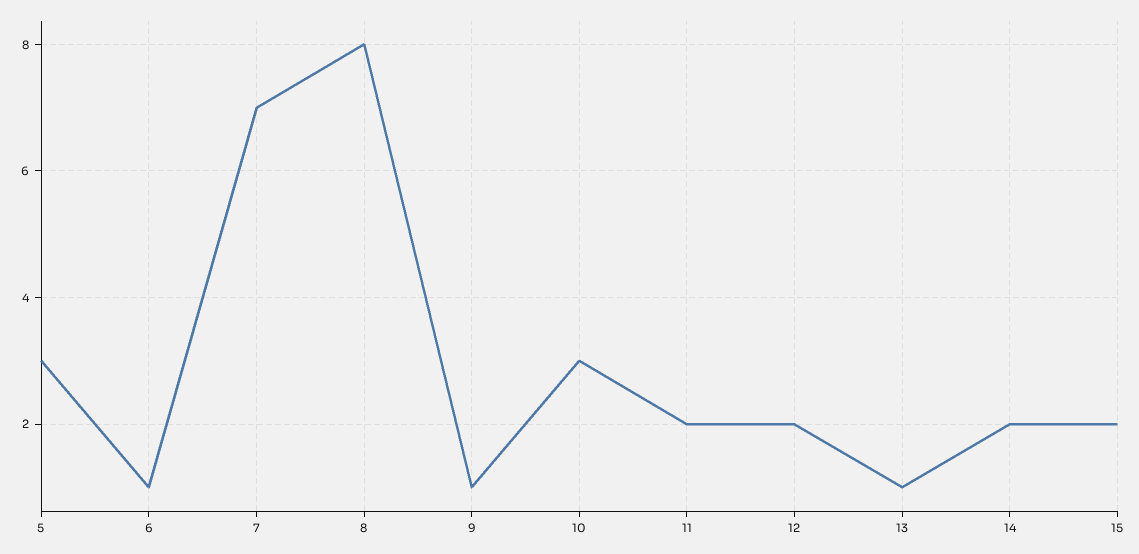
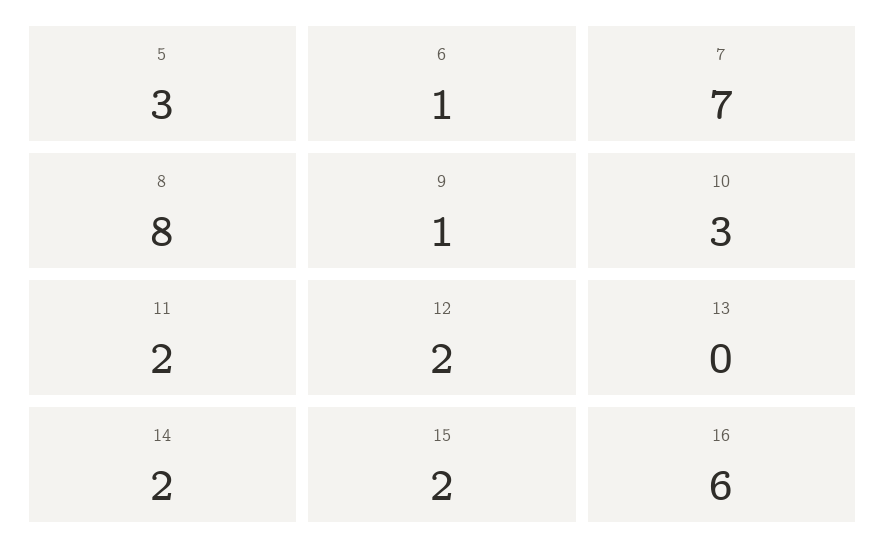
  {
    "5": 3,
    "6": 1,
    "7": 7,
    "8": 8,
    "9": 1,
    "10": 3,
    "11": 2,
    "12": 2,
-   "13": 1,
+   "13": 0,
    "14": 2,
-   "15": 2
+   "15": 2,
+   "16": 6
  }

